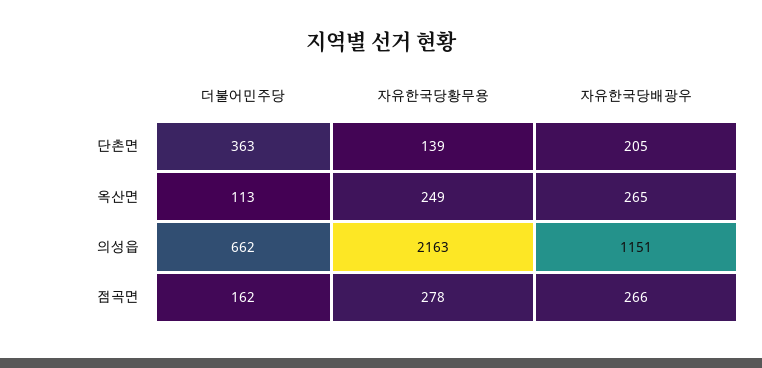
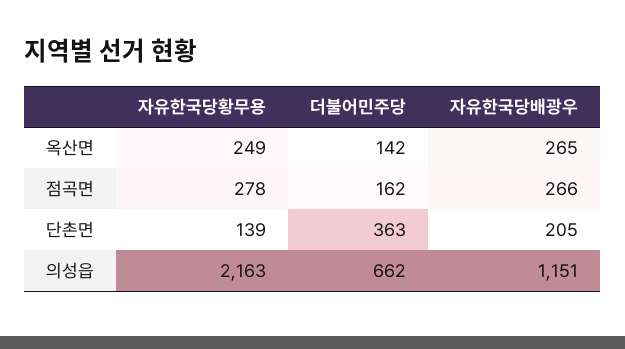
  {
    "더불어민주당": {
      "단촌면": 363,
-     "옥산면": 113,
+     "옥산면": 142,
      "의성읍": 662,
      "점곡면": 162
    },
    "자유한국당황무용": {
      "단촌면": 139,
      "옥산면": 249,
      "의성읍": 2163,
      "점곡면": 278
    },
    "자유한국당배광우": {
      "단촌면": 205,
      "옥산면": 265,
      "의성읍": 1151,
      "점곡면": 266
    }
  }

